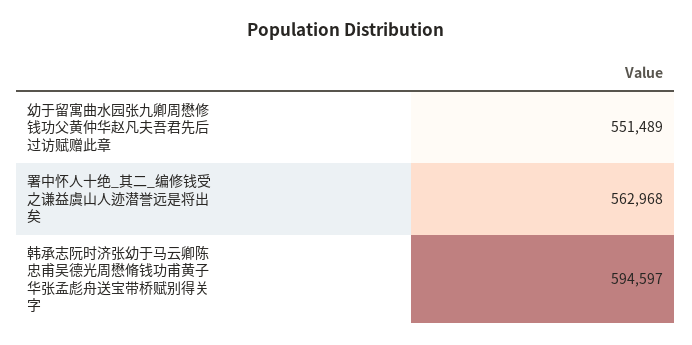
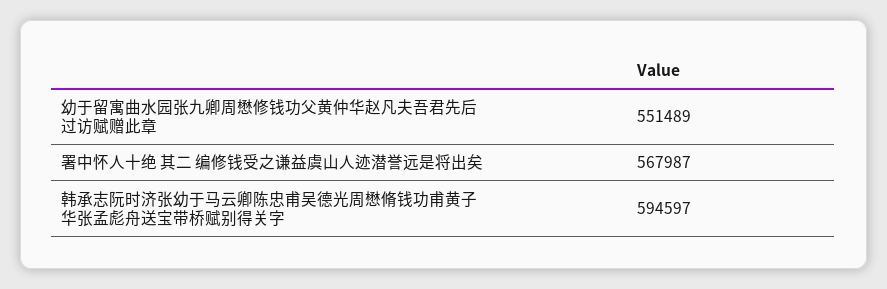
  {
    "幼于留寓曲水园张九卿周懋修钱功父黄仲华赵凡夫吾君先后过访赋赠此章": 551489,
-   "署中怀人十绝_其二_编修钱受之谦益虞山人迹潜誉远是将出矣": 562968,
+   "署中怀人十绝_其二_编修钱受之谦益虞山人迹潜誉远是将出矣": 567987,
    "韩承志阮时济张幼于马云卿陈忠甫吴德光周懋脩钱功甫黄子华张孟彪舟送宝带桥赋别得关字": 594597
  }

